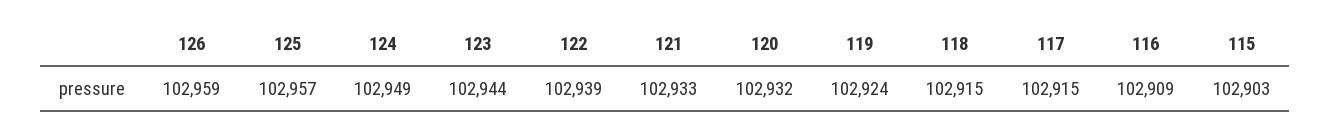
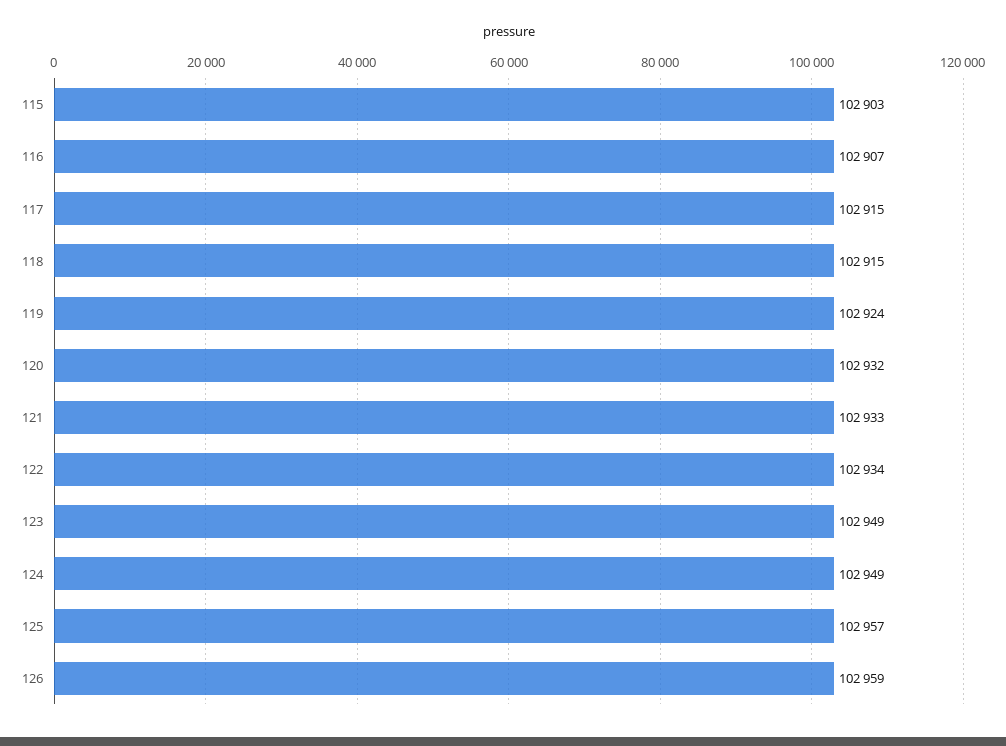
  {
    "126": 102959,
    "125": 102957,
    "124": 102949,
-   "123": 102944,
+   "123": 102949,
-   "122": 102939,
+   "122": 102934,
    "121": 102933,
    "120": 102932,
    "119": 102924,
    "118": 102915,
    "117": 102915,
-   "116": 102909,
+   "116": 102907,
    "115": 102903
  }

